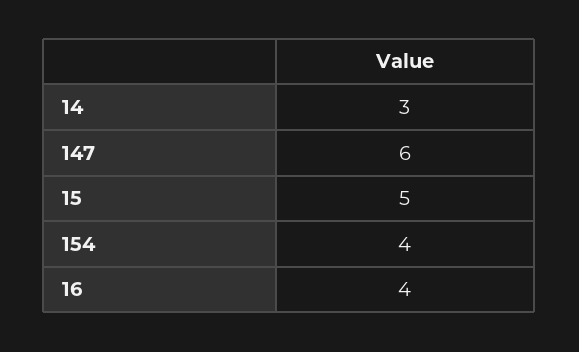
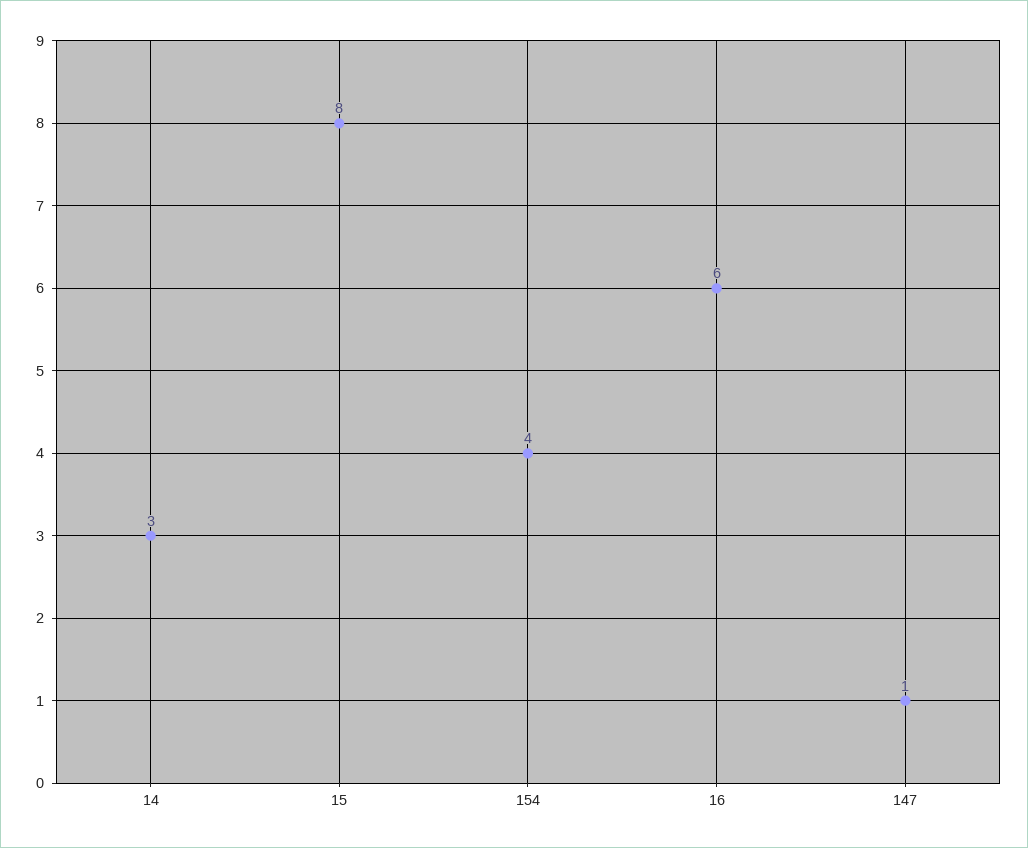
  {
    "14": 3,
-   "147": 6,
+   "147": 1,
-   "15": 5,
+   "15": 8,
    "154": 4,
-   "16": 4
+   "16": 6
  }

